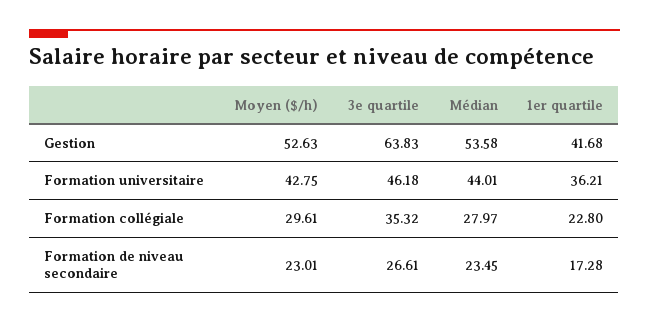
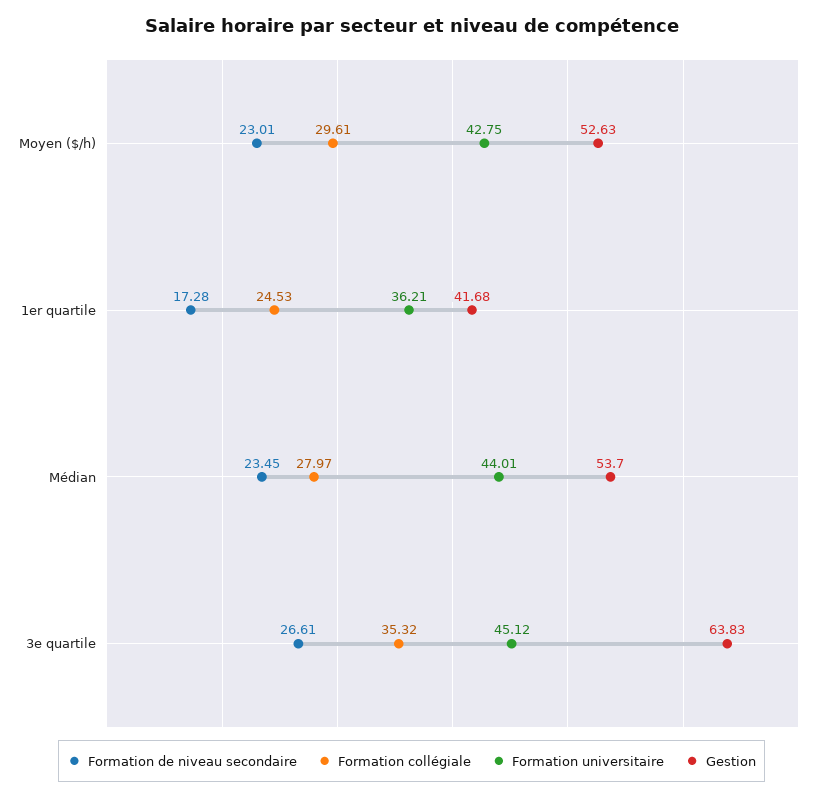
  {
    "Gestion": {
      "Moyen ($/h)": 52.63,
      "3e quartile": 63.83,
-     "Médian": 53.58,
+     "Médian": 53.7,
      "1er quartile": 41.68
    },
    "Formation universitaire": {
      "Moyen ($/h)": 42.75,
-     "3e quartile": 46.18,
+     "3e quartile": 45.12,
      "Médian": 44.01,
      "1er quartile": 36.21
    },
    "Formation collégiale": {
      "Moyen ($/h)": 29.61,
      "3e quartile": 35.32,
      "Médian": 27.97,
-     "1er quartile": 22.8
+     "1er quartile": 24.53
    },
    "Formation de niveau secondaire": {
      "Moyen ($/h)": 23.01,
      "3e quartile": 26.61,
      "Médian": 23.45,
      "1er quartile": 17.28
    }
  }

